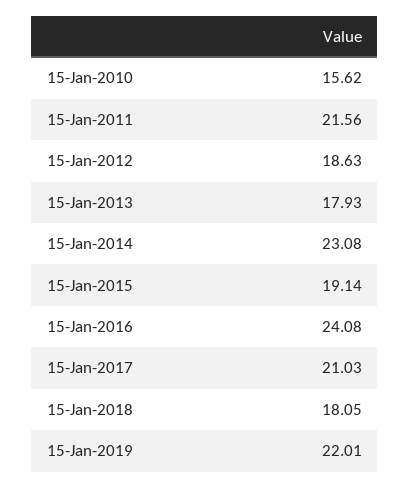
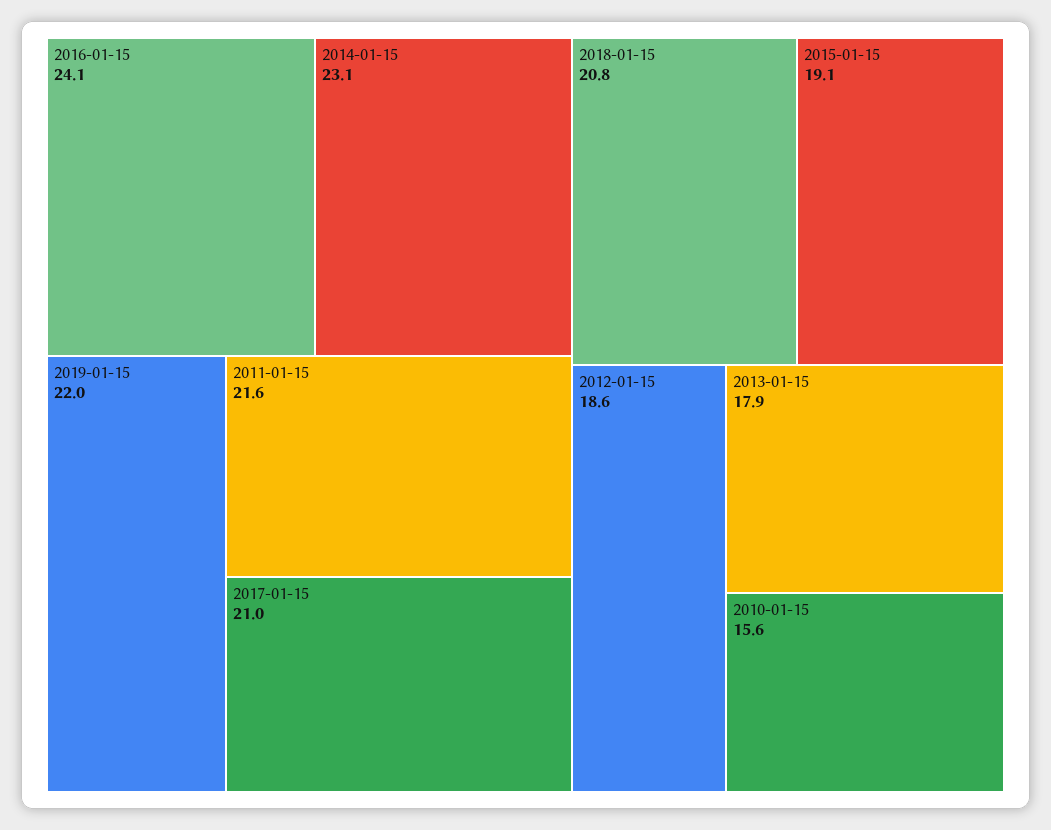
  {
    "15-Jan-2010": 15.62,
    "15-Jan-2011": 21.56,
    "15-Jan-2012": 18.63,
    "15-Jan-2013": 17.93,
    "15-Jan-2014": 23.08,
    "15-Jan-2015": 19.14,
    "15-Jan-2016": 24.08,
    "15-Jan-2017": 21.03,
-   "15-Jan-2018": 18.05,
+   "15-Jan-2018": 20.8,
    "15-Jan-2019": 22.01
  }

